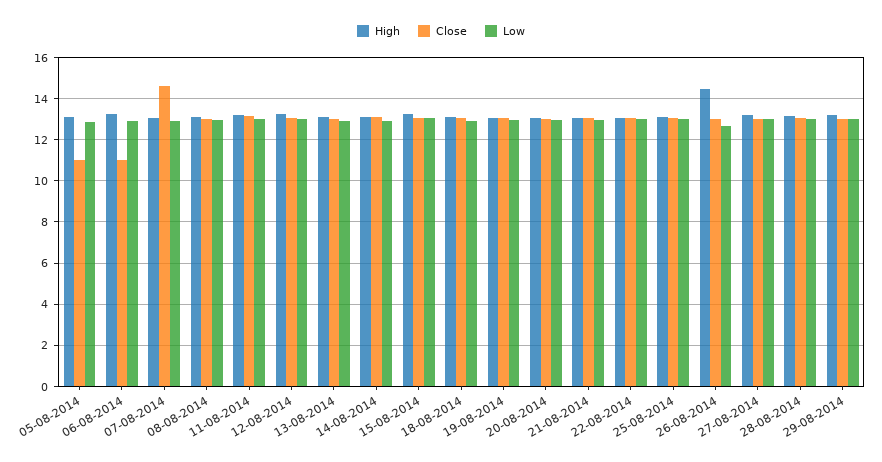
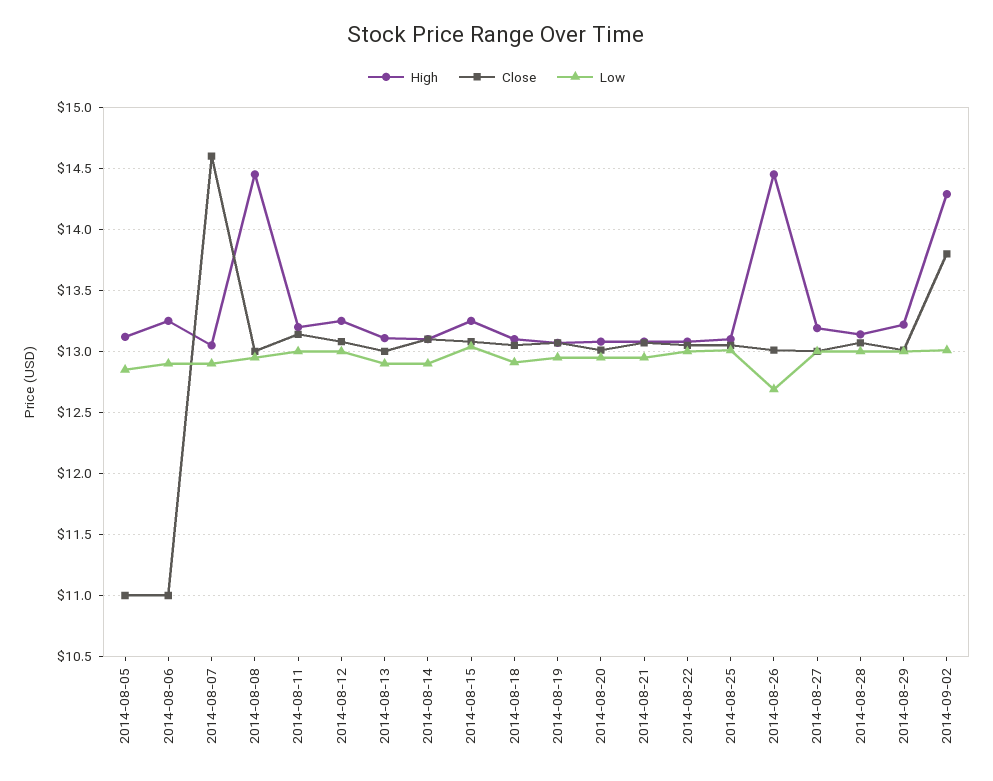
  {
    "High": {
      "05-08-2014": 13.1,
      "06-08-2014": 13.25,
      "07-08-2014": 13.05,
-     "08-08-2014": 13,
+     "08-08-2014": 14.45,
      "11-08-2014": 13.2,
      "12-08-2014": 13.25,
      "13-08-2014": 13.1,
      "14-08-2014": 13.1,
      "15-08-2014": 13.25,
      "18-08-2014": 13.1,
      "19-08-2014": 13.05,
      "20-08-2014": 13.1,
      "21-08-2014": 13.1,
      "22-08-2014": 13.1,
      "25-08-2014": 13.1,
      "26-08-2014": 14.45,
      "27-08-2014": 13.2,
      "28-08-2014": 13.15,
-     "29-08-2014": 13.2
+     "29-08-2014": 13.2,
+     "2014-09-02": 14.3
    },
    "Close": {
      "05-08-2014": 11,
      "06-08-2014": 11,
      "07-08-2014": 14.6,
      "08-08-2014": 13,
      "11-08-2014": 13.15,
      "12-08-2014": 13.1,
      "13-08-2014": 13,
      "14-08-2014": 13.1,
      "15-08-2014": 13.1,
      "18-08-2014": 13.05,
      "19-08-2014": 13.05,
      "20-08-2014": 13,
      "21-08-2014": 13.05,
      "22-08-2014": 13.05,
      "25-08-2014": 13.05,
      "26-08-2014": 13,
      "27-08-2014": 13,
      "28-08-2014": 13.05,
-     "29-08-2014": 13
+     "29-08-2014": 13,
+     "2014-09-02": 13.8
    },
    "Low": {
      "05-08-2014": 12.85,
      "06-08-2014": 12.9,
      "07-08-2014": 12.9,
      "08-08-2014": 12.95,
      "11-08-2014": 13,
      "12-08-2014": 13,
      "13-08-2014": 12.9,
      "14-08-2014": 12.9,
      "15-08-2014": 13.05,
      "18-08-2014": 12.9,
      "19-08-2014": 12.95,
      "20-08-2014": 12.95,
      "21-08-2014": 12.95,
      "22-08-2014": 13,
      "25-08-2014": 13,
      "26-08-2014": 12.7,
      "27-08-2014": 13,
      "28-08-2014": 13,
-     "29-08-2014": 13
+     "29-08-2014": 13,
+     "2014-09-02": 13
    }
  }

